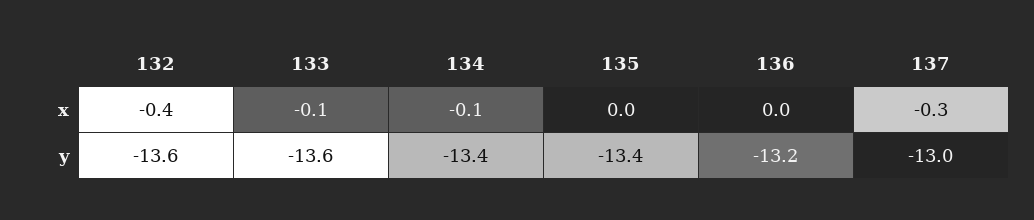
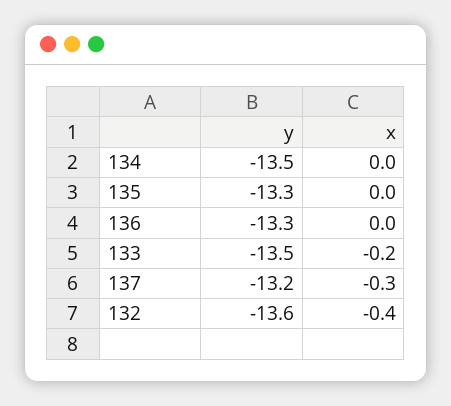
  {
    "132": {
      "x": -0.4,
      "y": -13.6
    },
    "133": {
-     "x": -0.1,
+     "x": -0.2,
-     "y": -13.6
+     "y": -13.5
    },
    "134": {
-     "x": -0.1,
+     "x": 0,
-     "y": -13.4
+     "y": -13.5
    },
    "135": {
      "x": 0,
-     "y": -13.4
+     "y": -13.3
    },
    "136": {
      "x": 0,
-     "y": -13.2
+     "y": -13.3
    },
    "137": {
      "x": -0.3,
-     "y": -13
+     "y": -13.2
    }
  }

